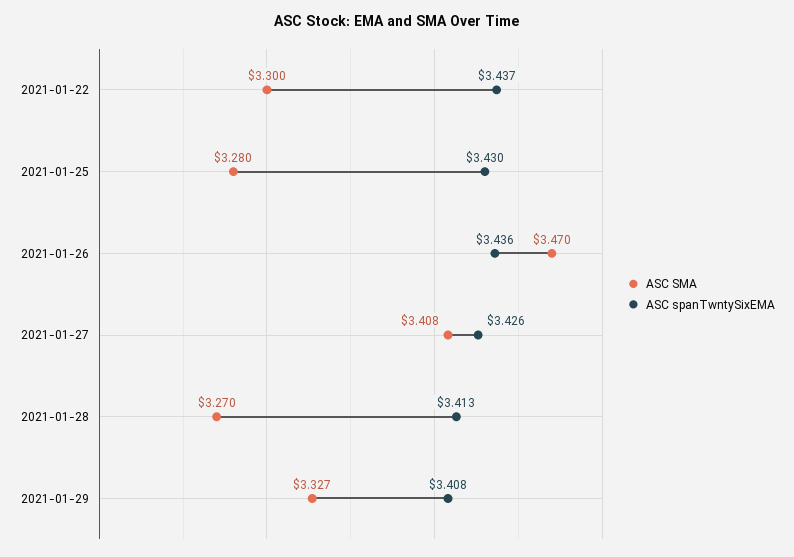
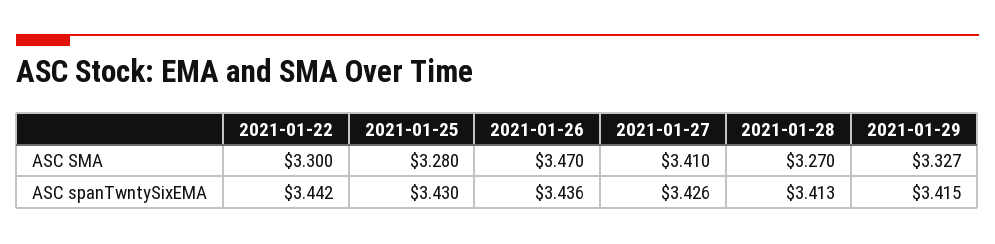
  {
    "ASC SMA": {
      "2021-01-22": 3.3,
      "2021-01-25": 3.28,
      "2021-01-26": 3.47,
-     "2021-01-27": 3.408,
+     "2021-01-27": 3.41,
      "2021-01-28": 3.27,
      "2021-01-29": 3.327
    },
    "ASC spanTwntySixEMA": {
-     "2021-01-22": 3.437,
+     "2021-01-22": 3.442,
      "2021-01-25": 3.43,
      "2021-01-26": 3.436,
      "2021-01-27": 3.426,
      "2021-01-28": 3.413,
-     "2021-01-29": 3.408
+     "2021-01-29": 3.415
    }
  }

